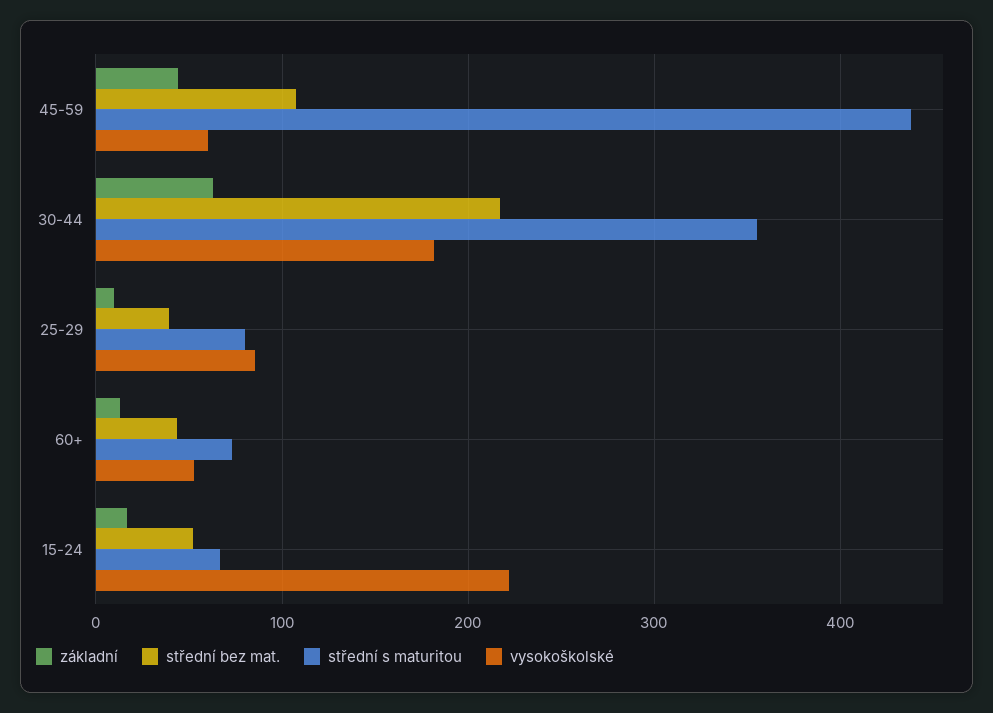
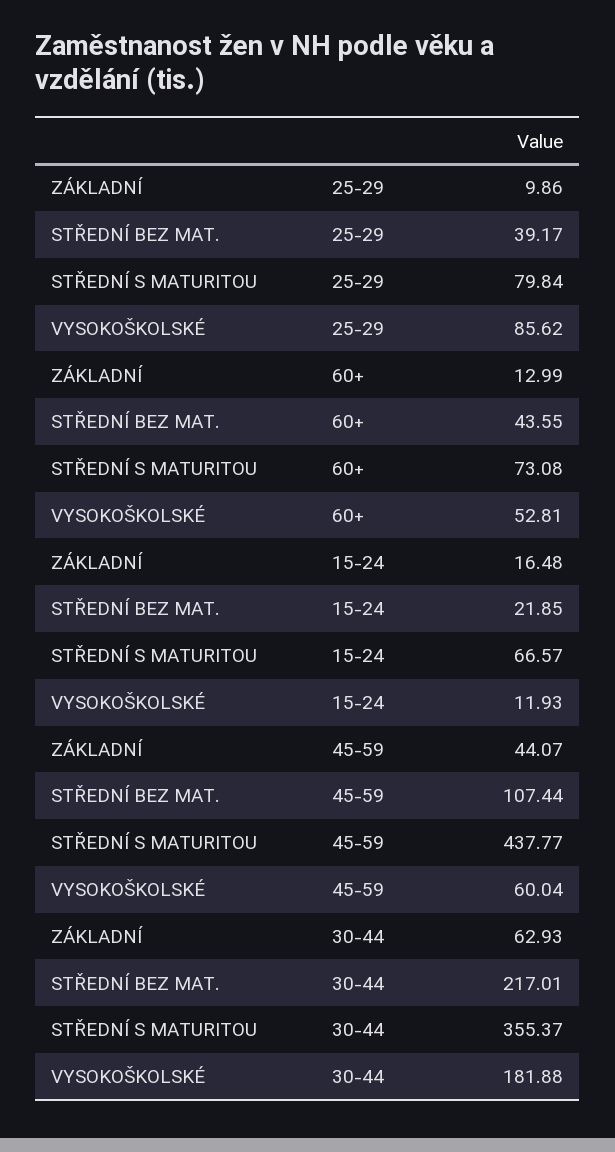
  {
    "základní": {
      "45-59": 44.07,
      "30-44": 62.93,
      "25-29": 9.86,
      "60+": 12.99,
      "15-24": 16.48
    },
    "střední bez mat.": {
      "45-59": 107.44,
      "30-44": 217.01,
      "25-29": 39.17,
      "60+": 43.55,
-     "15-24": 50
+     "15-24": 21.85
    },
    "střední s maturitou": {
      "45-59": 437.77,
      "30-44": 355.37,
      "25-29": 79.84,
      "60+": 73.08,
      "15-24": 66.57
    },
    "vysokoškolské": {
      "45-59": 60.04,
      "30-44": 181.88,
      "25-29": 85.62,
      "60+": 52.81,
-     "15-24": 220
+     "15-24": 11.93
    }
  }

